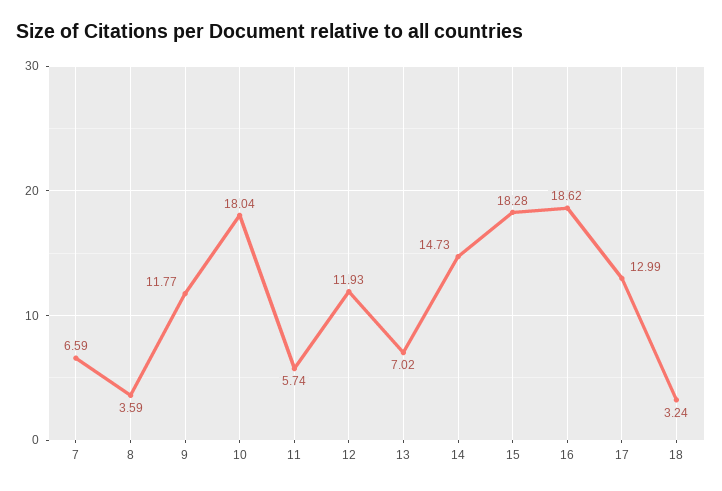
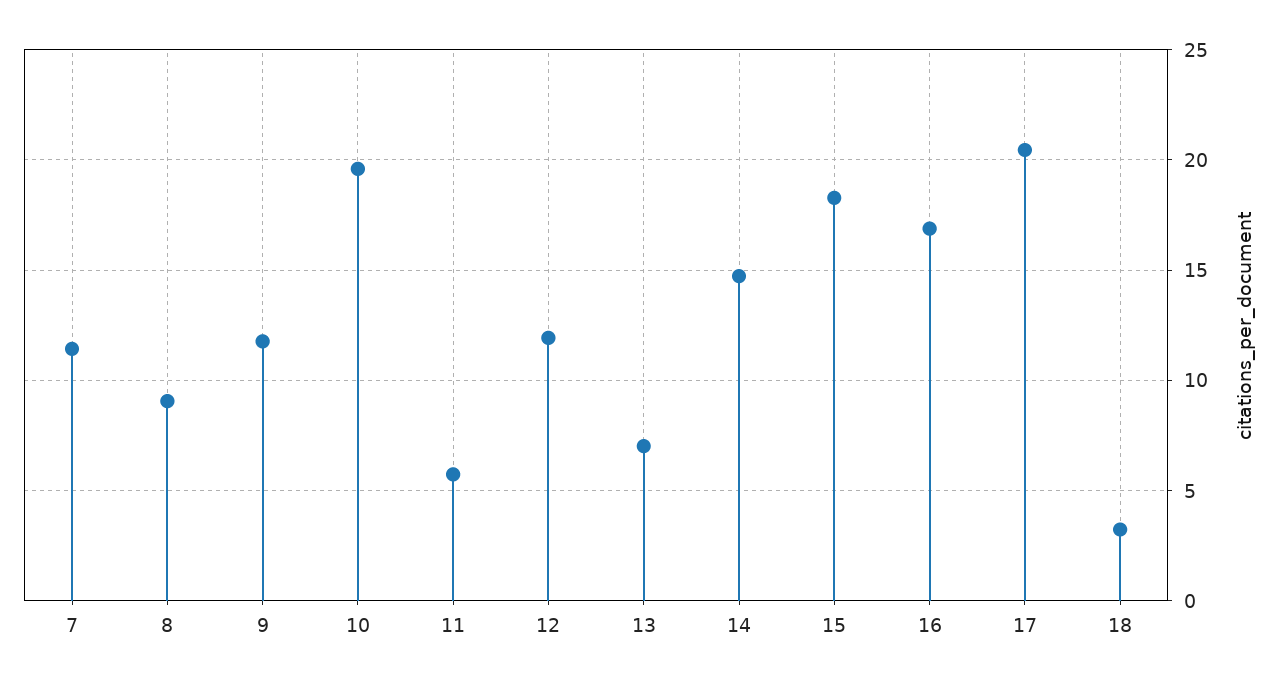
  {
-   "7": 6.59,
+   "7": 11.5,
-   "8": 3.59,
+   "8": 9,
    "9": 11.77,
-   "10": 18.04,
+   "10": 19.5,
    "11": 5.74,
    "12": 11.93,
    "13": 7.02,
    "14": 14.73,
    "15": 18.28,
-   "16": 18.62,
+   "16": 17,
-   "17": 12.99,
+   "17": 20.5,
    "18": 3.24
  }

